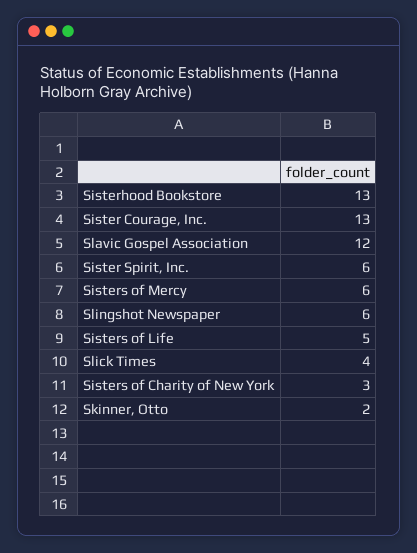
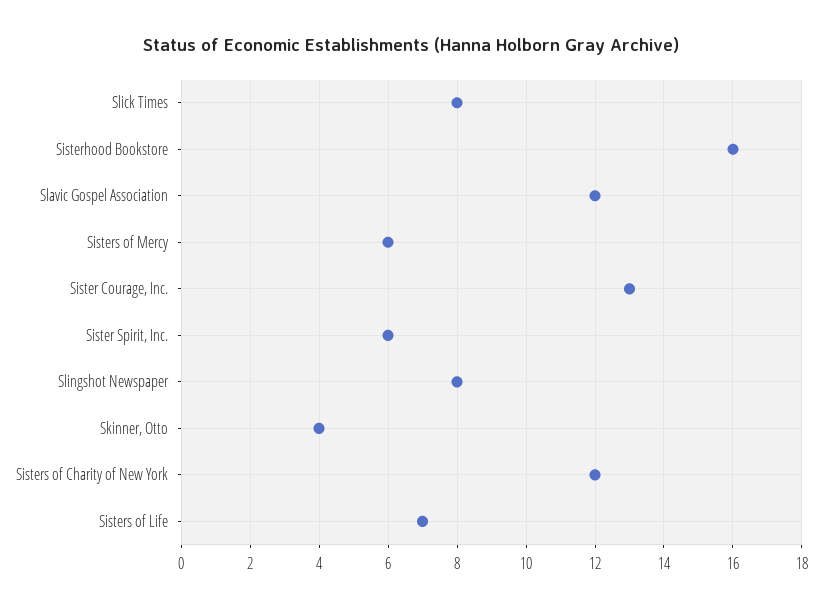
  {
-   "Sisterhood Bookstore": 13,
+   "Sisterhood Bookstore": 16,
    "Sister Courage, Inc.": 13,
    "Slavic Gospel Association": 12,
    "Sister Spirit, Inc.": 6,
    "Sisters of Mercy": 6,
-   "Slingshot Newspaper": 6,
+   "Slingshot Newspaper": 8,
-   "Sisters of Life": 5,
+   "Sisters of Life": 7,
-   "Slick Times": 4,
+   "Slick Times": 8,
-   "Sisters of Charity of New York": 3,
+   "Sisters of Charity of New York": 12,
-   "Skinner, Otto": 2
+   "Skinner, Otto": 4
  }

